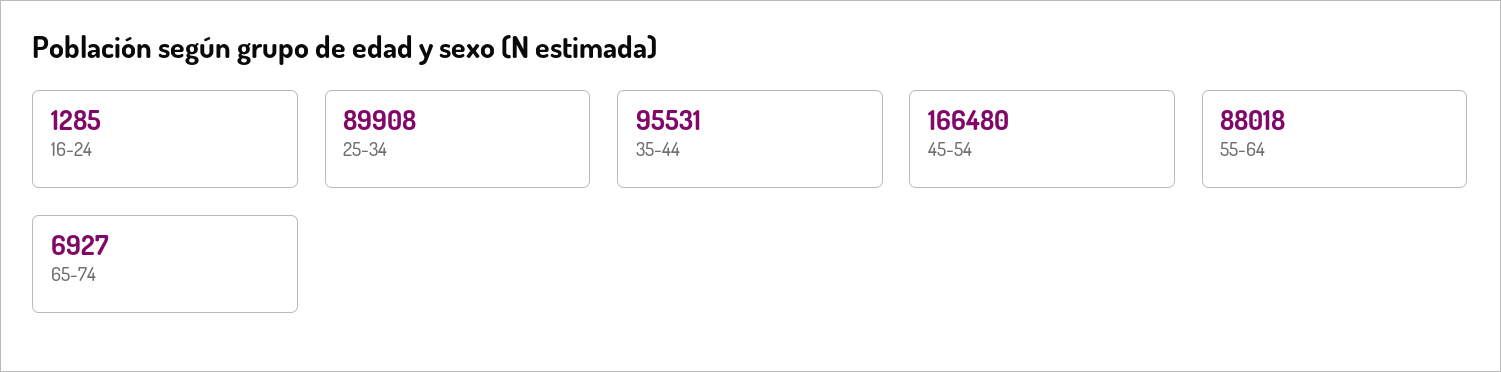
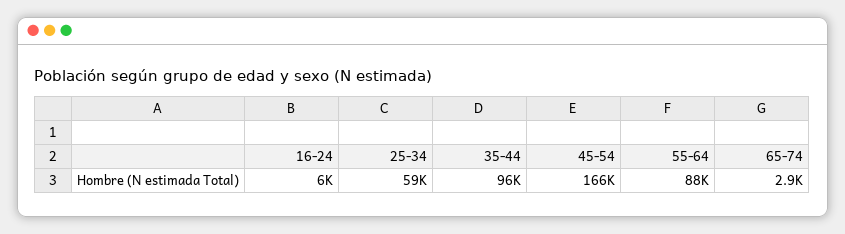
  {
-   "16-24": 1285,
+   "16-24": 6000,
-   "25-34": 89908,
+   "25-34": 59000,
    "35-44": 95531,
    "45-54": 166480,
    "55-64": 88018,
-   "65-74": 6927
+   "65-74": 2900
  }

